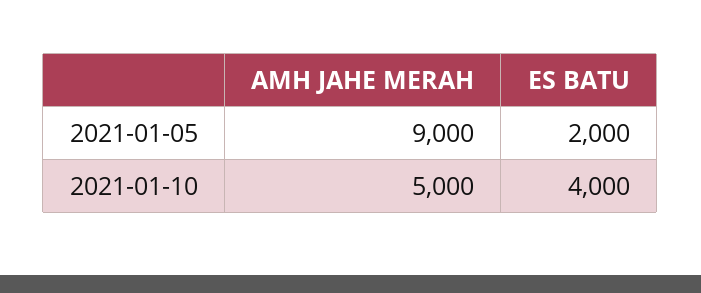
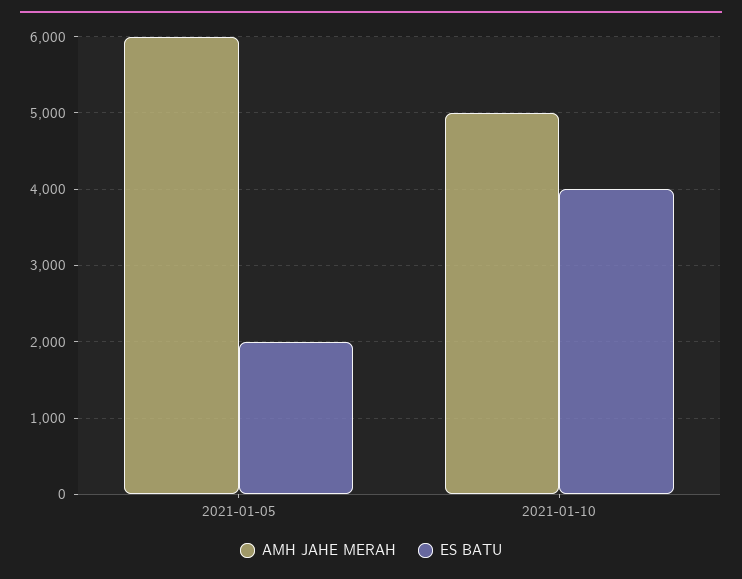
  {
    "AMH JAHE MERAH": {
-     "2021-01-05": 9000,
+     "2021-01-05": 6000,
      "2021-01-10": 5000
    },
    "ES BATU": {
      "2021-01-05": 2000,
      "2021-01-10": 4000
    }
  }

